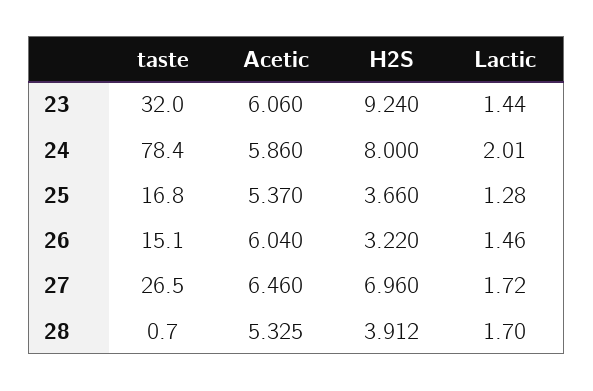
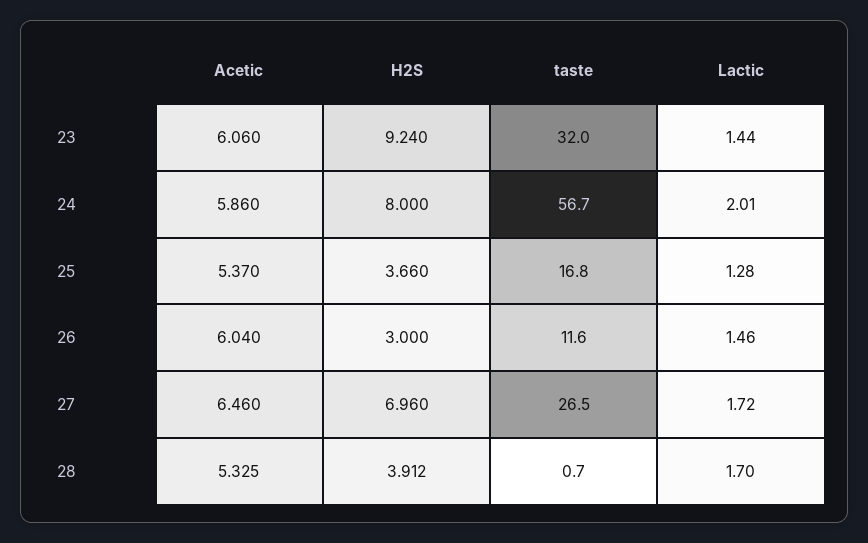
  {
    "taste": {
      "23": 32,
-     "24": 78.4,
+     "24": 56.7,
      "25": 16.8,
-     "26": 15.1,
+     "26": 11.6,
      "27": 26.5,
      "28": 0.7
    },
    "Acetic": {
      "23": 6.06,
      "24": 5.86,
      "25": 5.37,
      "26": 6.04,
      "27": 6.46,
      "28": 5.325
    },
    "H2S": {
      "23": 9.24,
      "24": 8,
      "25": 3.66,
-     "26": 3.22,
+     "26": 3,
      "27": 6.96,
      "28": 3.912
    },
    "Lactic": {
      "23": 1.44,
      "24": 2.01,
      "25": 1.28,
      "26": 1.46,
      "27": 1.72,
      "28": 1.7
    }
  }

